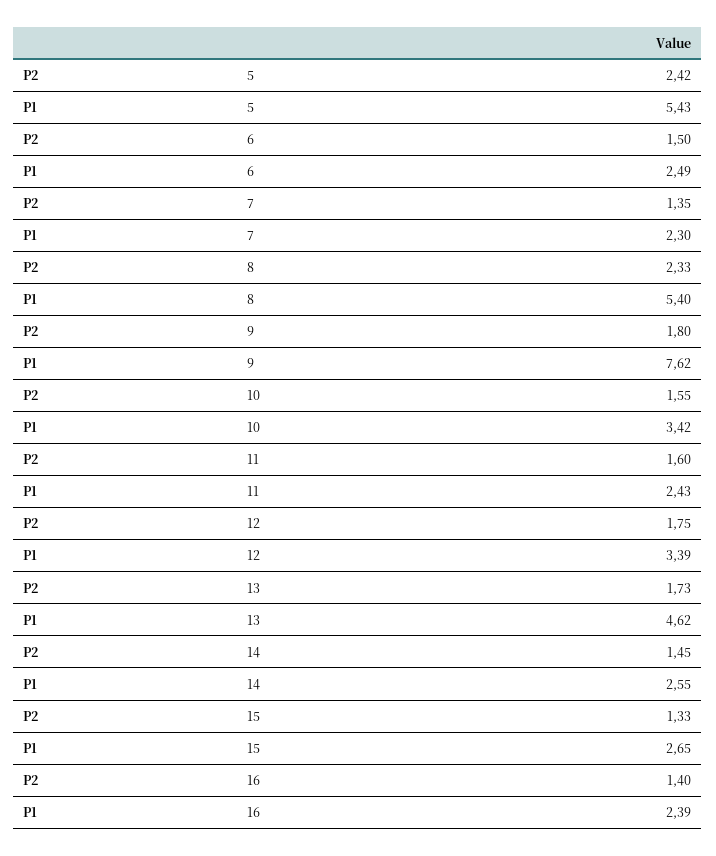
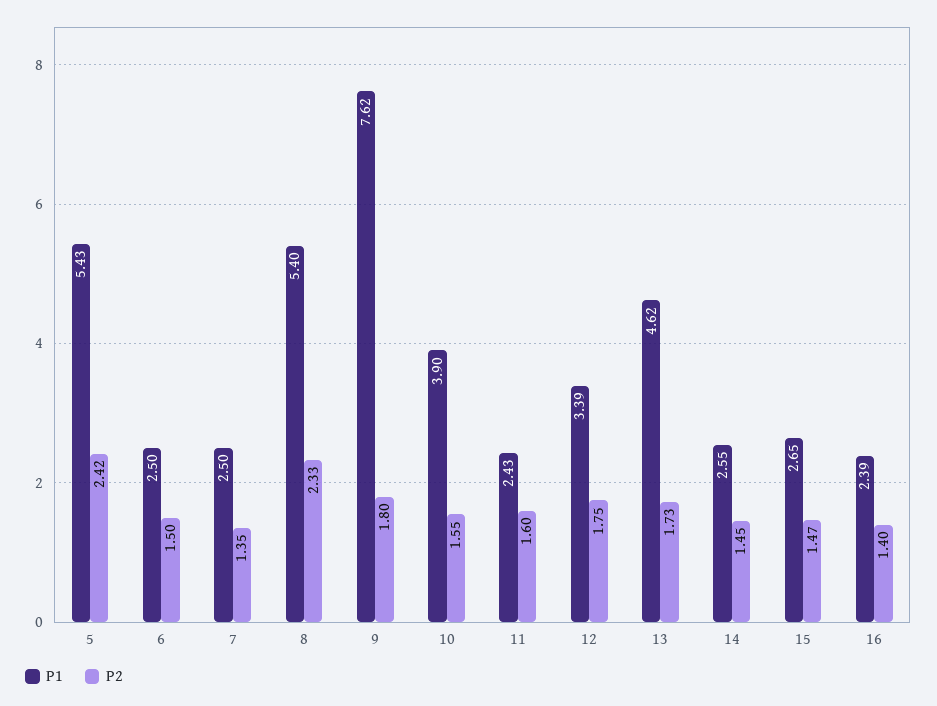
  {
    "P2": {
      "5": 2.42,
      "6": 1.5,
      "7": 1.35,
      "8": 2.33,
      "9": 1.8,
      "10": 1.55,
      "11": 1.6,
      "12": 1.75,
      "13": 1.73,
      "14": 1.45,
-     "15": 1.33,
+     "15": 1.47,
      "16": 1.4
    },
    "P1": {
      "5": 5.43,
-     "6": 2.49,
+     "6": 2.5,
-     "7": 2.3,
+     "7": 2.5,
      "8": 5.4,
      "9": 7.62,
-     "10": 3.42,
+     "10": 3.9,
      "11": 2.43,
      "12": 3.39,
      "13": 4.62,
      "14": 2.55,
      "15": 2.65,
      "16": 2.39
    }
  }

